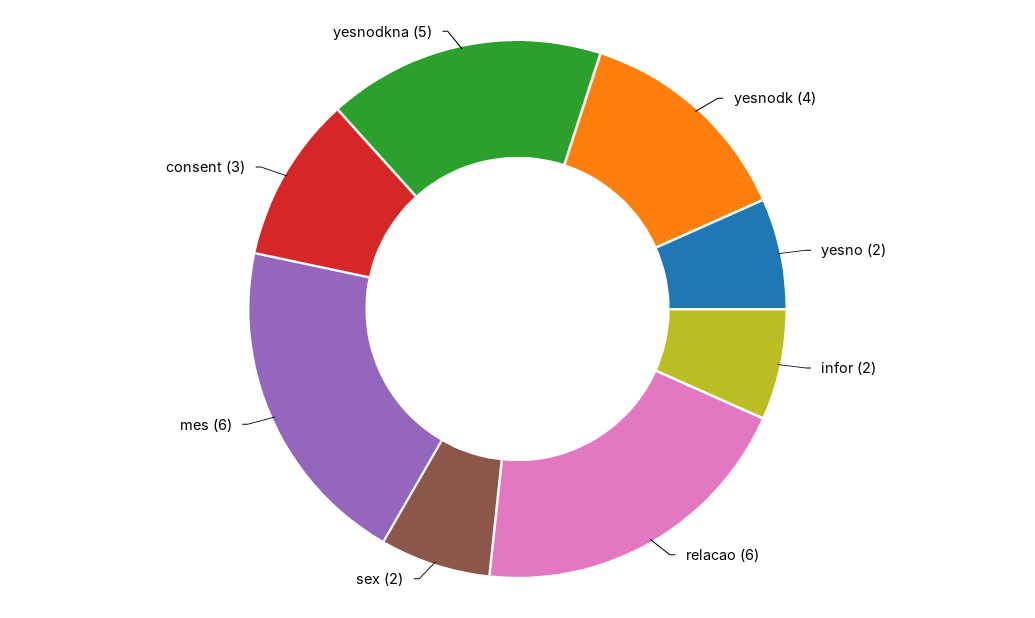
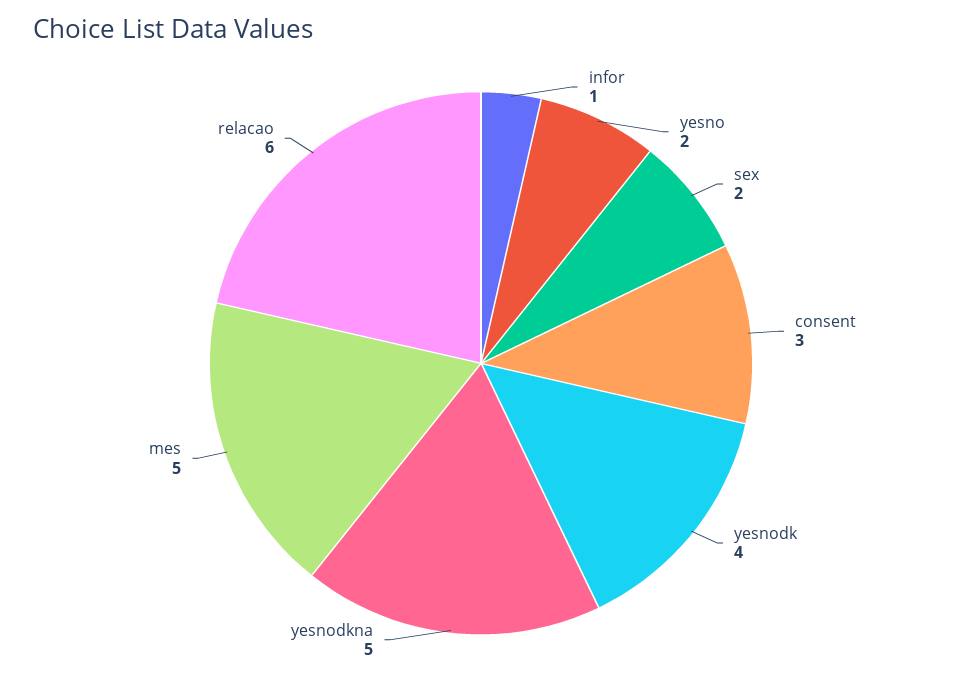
  {
    "yesnodk": 4,
    "yesno": 2,
-   "infor": 2,
+   "infor": 1,
    "relacao": 6,
    "sex": 2,
-   "mes": 6,
+   "mes": 5,
    "consent": 3,
    "yesnodkna": 5
  }

